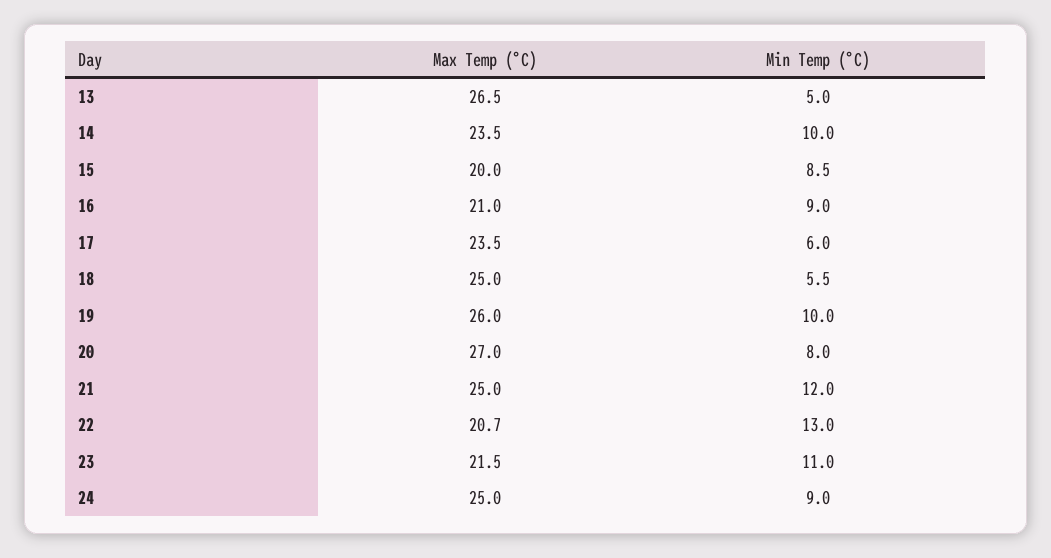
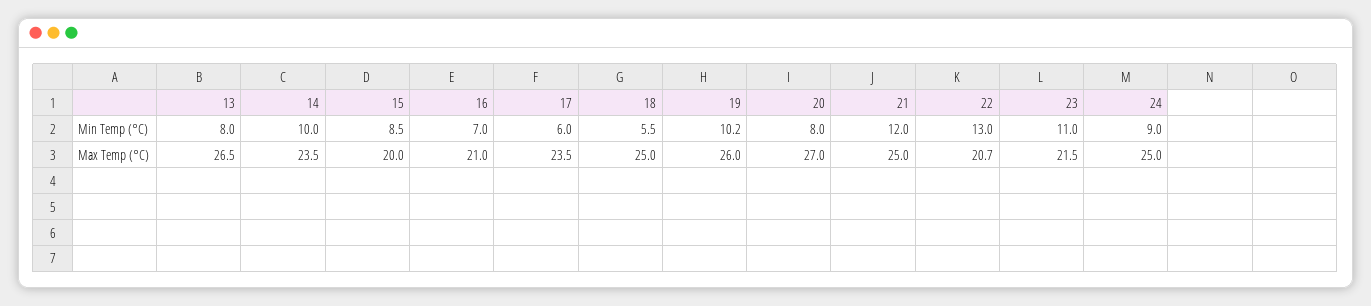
  {
    "Max Temp (°C)": {
      "13": 26.5,
      "14": 23.5,
      "15": 20,
      "16": 21,
      "17": 23.5,
      "18": 25,
      "19": 26,
      "20": 27,
      "21": 25,
      "22": 20.7,
      "23": 21.5,
      "24": 25
    },
    "Min Temp (°C)": {
-     "13": 5,
+     "13": 8,
      "14": 10,
      "15": 8.5,
-     "16": 9,
+     "16": 7,
      "17": 6,
      "18": 5.5,
-     "19": 10,
+     "19": 10.2,
      "20": 8,
      "21": 12,
      "22": 13,
      "23": 11,
      "24": 9
    }
  }

